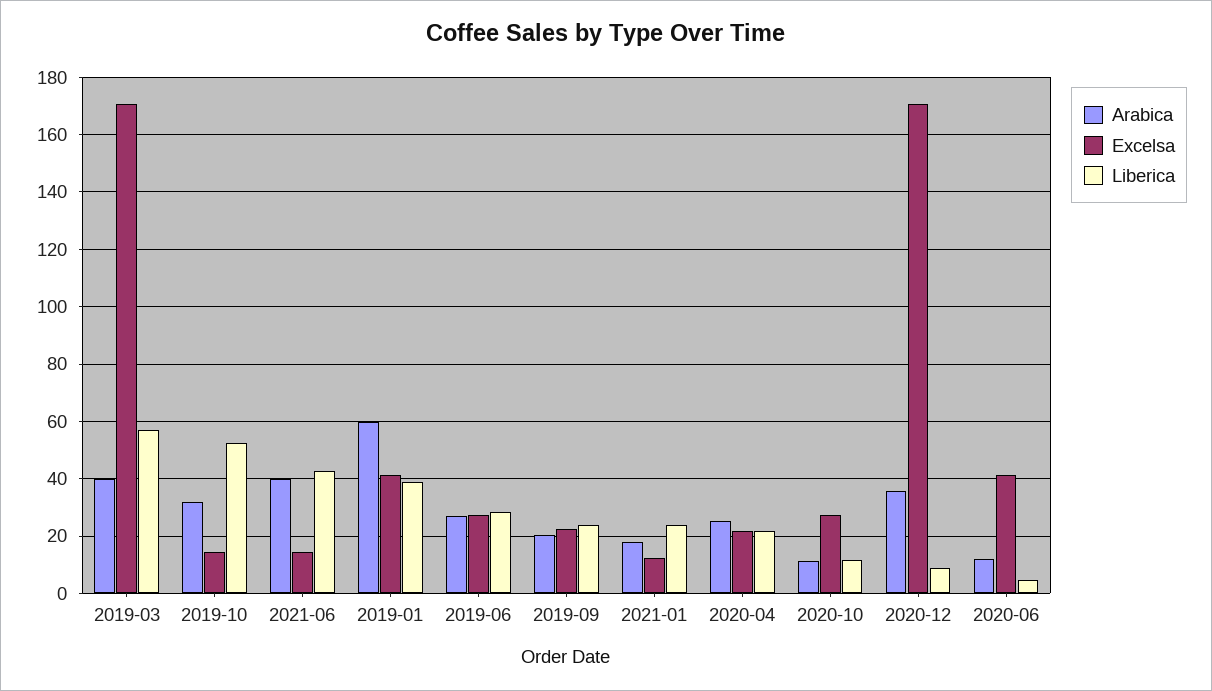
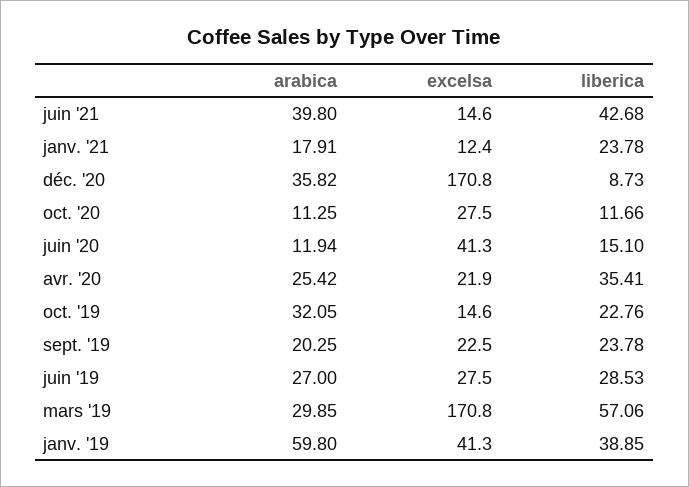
  {
    "Arabica": {
-     "2019-03": 40,
+     "2019-03": 29.85,
      "2019-10": 32.05,
      "2021-06": 39.8,
      "2019-01": 59.8,
      "2019-06": 27,
      "2019-09": 20.25,
      "2021-01": 17.91,
      "2020-04": 25.42,
      "2020-10": 11.25,
      "2020-12": 35.82,
      "2020-06": 11.94
    },
    "Excelsa": {
      "2019-03": 170.8,
      "2019-10": 14.6,
      "2021-06": 14.6,
      "2019-01": 41.3,
      "2019-06": 27.5,
      "2019-09": 22.5,
      "2021-01": 12.4,
      "2020-04": 21.9,
      "2020-10": 27.5,
      "2020-12": 170.8,
      "2020-06": 41.3
    },
    "Liberica": {
      "2019-03": 57.06,
-     "2019-10": 52.5,
+     "2019-10": 22.76,
      "2021-06": 42.68,
      "2019-01": 38.85,
      "2019-06": 28.53,
      "2019-09": 23.78,
      "2021-01": 23.78,
-     "2020-04": 22.5,
+     "2020-04": 35.41,
      "2020-10": 11.66,
      "2020-12": 8.73,
-     "2020-06": 5
+     "2020-06": 15.1
    }
  }

